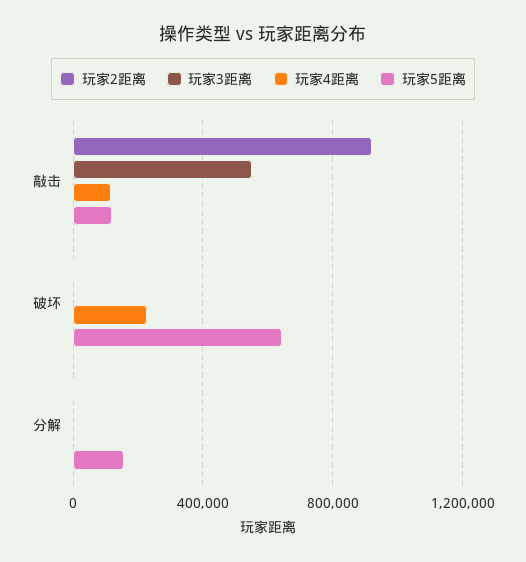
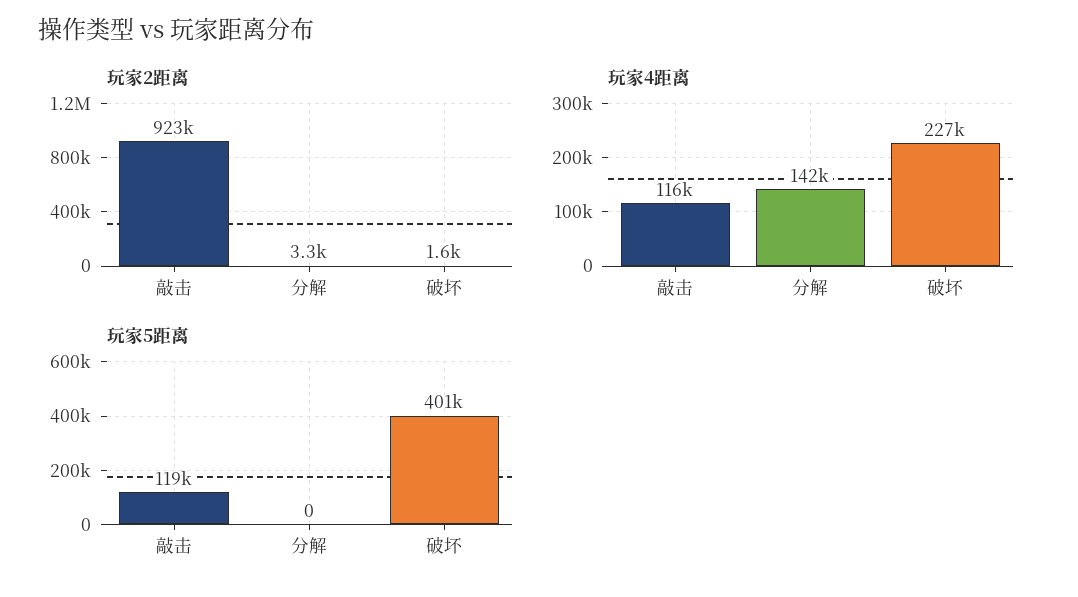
  {
    "玩家2距离": {
      "敲击": 923000,
      "破坏": 1600,
      "分解": 3300
    },
-   "玩家3距离": {
-     "敲击": 550000,
-     "破坏": 0,
-     "分解": 0
-   },
    "玩家4距离": {
      "敲击": 116000,
      "破坏": 227000,
-     "分解": 0
+     "分解": 142000
    },
    "玩家5距离": {
      "敲击": 119000,
-     "破坏": 650000,
+     "破坏": 401000,
-     "分解": 150000
+     "分解": 0
    }
  }

